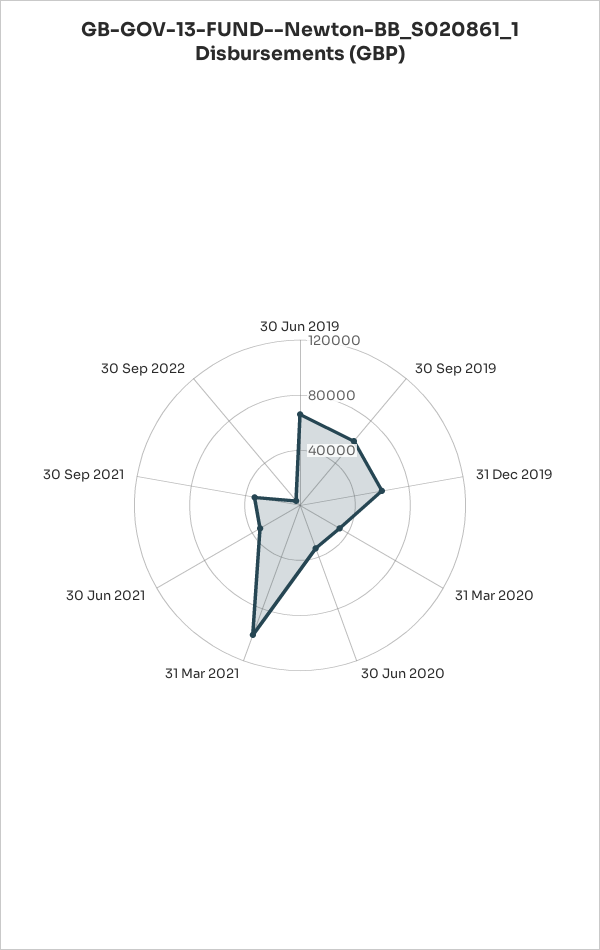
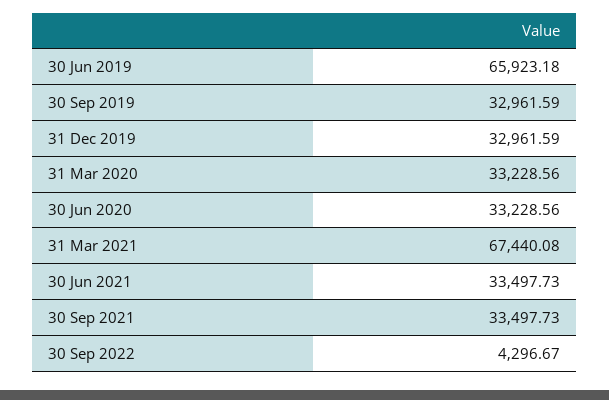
  {
    "30 Jun 2019": 65923.18,
-   "30 Sep 2019": 60000,
+   "30 Sep 2019": 32961.59,
-   "31 Dec 2019": 60000,
+   "31 Dec 2019": 32961.59,
    "31 Mar 2020": 33228.56,
    "30 Jun 2020": 33228.56,
-   "31 Mar 2021": 100000,
+   "31 Mar 2021": 67440.08,
    "30 Jun 2021": 33497.73,
    "30 Sep 2021": 33497.73,
    "30 Sep 2022": 4296.67
  }

